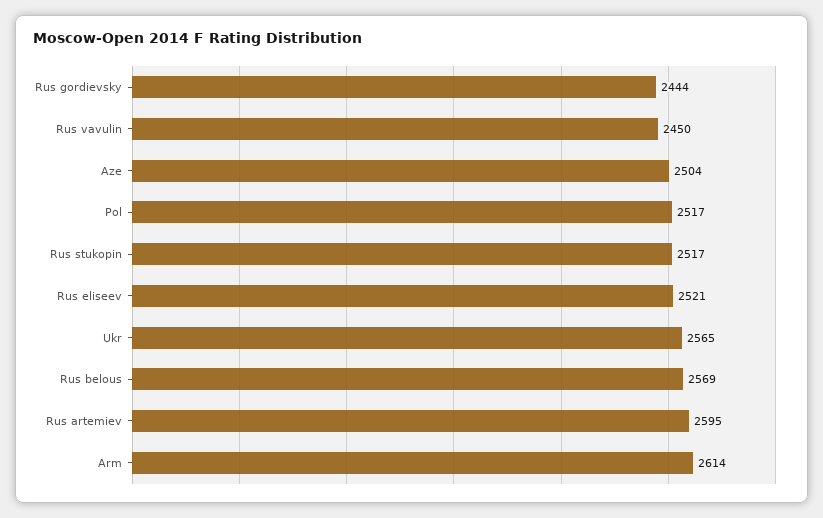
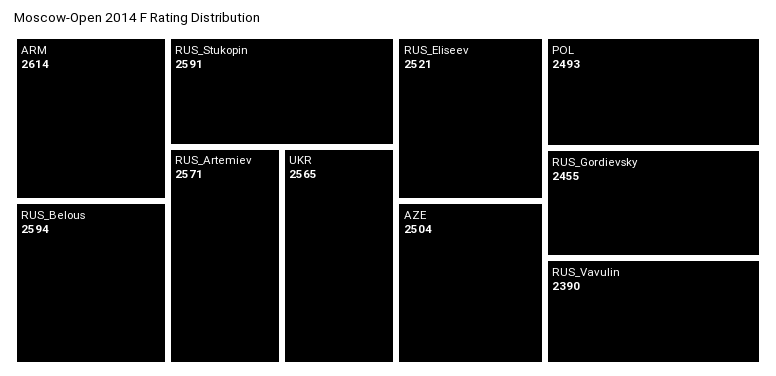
  {
-   "Rus gordievsky": 2444,
+   "Rus gordievsky": 2455,
-   "Rus vavulin": 2450,
+   "Rus vavulin": 2390,
    "Aze": 2504,
-   "Pol": 2517,
+   "Pol": 2493,
-   "Rus stukopin": 2517,
+   "Rus stukopin": 2591,
    "Rus eliseev": 2521,
    "Ukr": 2565,
-   "Rus belous": 2569,
+   "Rus belous": 2594,
-   "Rus artemiev": 2595,
+   "Rus artemiev": 2571,
    "Arm": 2614
  }

